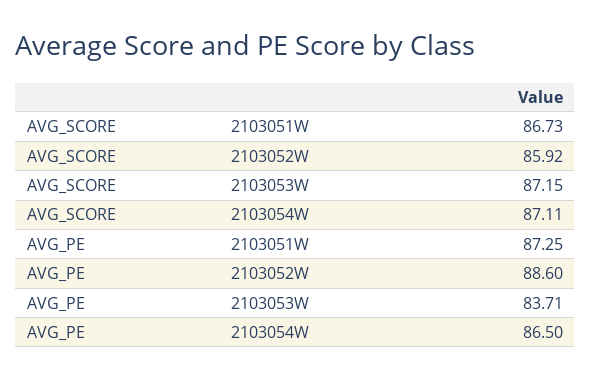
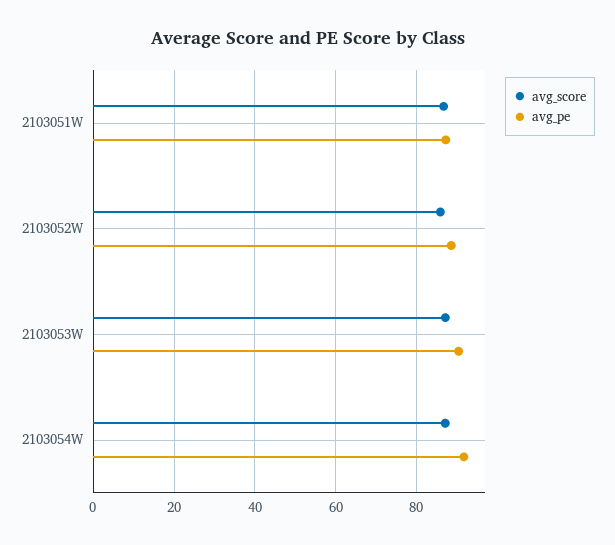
  {
    "AVG_SCORE": {
      "2103051W": 86.73,
      "2103052W": 85.92,
      "2103053W": 87.15,
      "2103054W": 87.11
    },
    "AVG_PE": {
      "2103051W": 87.25,
      "2103052W": 88.6,
-     "2103053W": 83.71,
+     "2103053W": 90,
-     "2103054W": 86.5
+     "2103054W": 92
    }
  }

